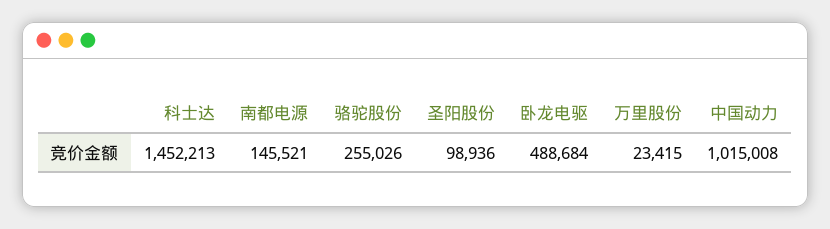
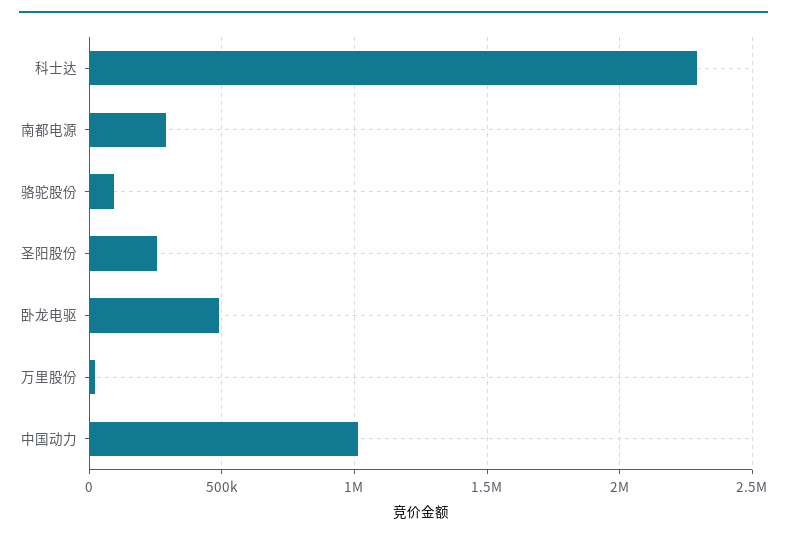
  {
-   "科士达": 1452213,
+   "科士达": 2300000,
-   "南都电源": 145521,
+   "南都电源": 300000,
-   "骆驼股份": 255026,
+   "骆驼股份": 100000,
-   "圣阳股份": 98936,
+   "圣阳股份": 250000,
    "卧龙电驱": 488684,
    "万里股份": 23415,
    "中国动力": 1015008
  }

